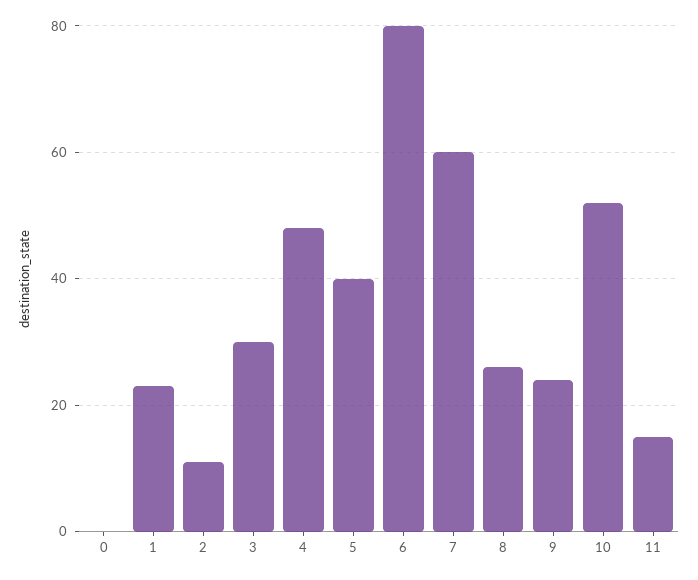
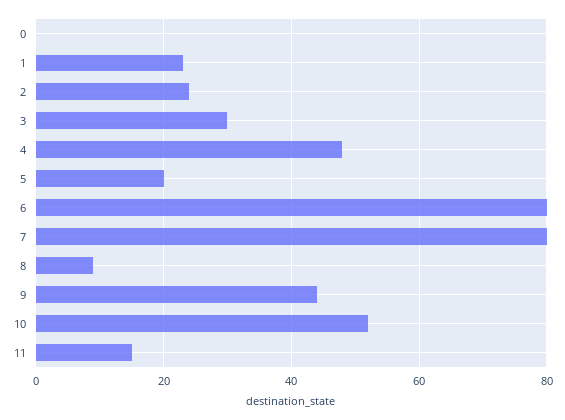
  {
    "0": 0,
    "1": 25,
-   "2": 10,
+   "2": 25,
    "3": 30,
    "4": 50,
-   "5": 40,
+   "5": 20,
    "6": 80,
-   "7": 60,
+   "7": 80,
-   "8": 25,
+   "8": 10,
-   "9": 25,
+   "9": 45,
    "10": 50,
    "11": 15
  }

